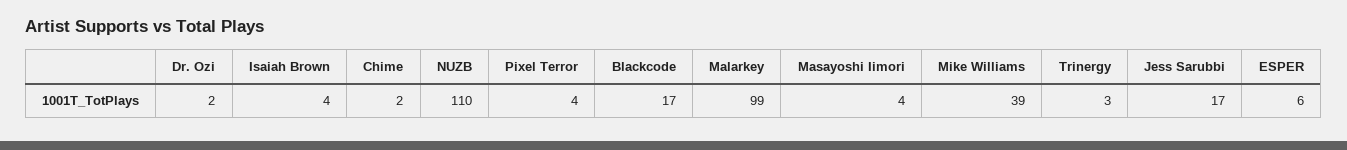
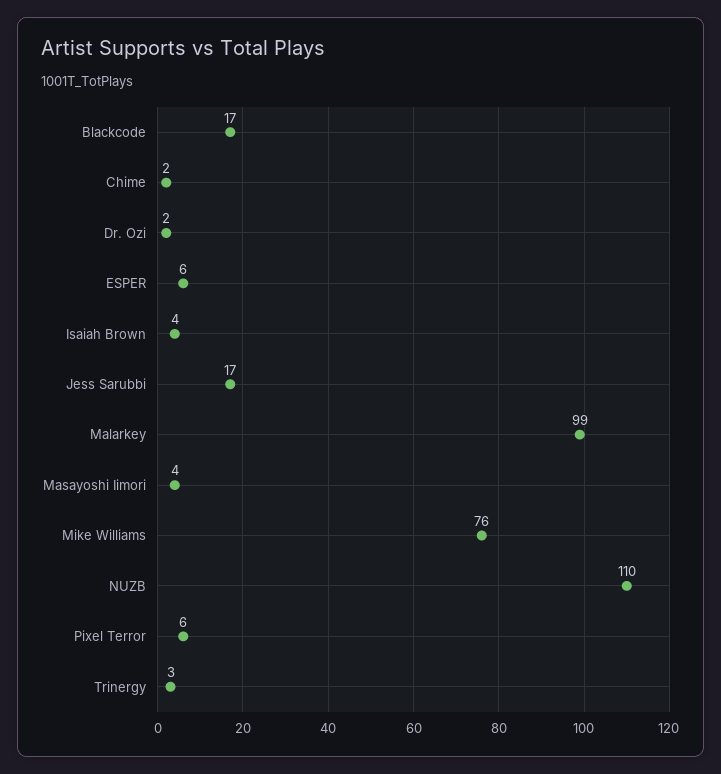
  {
    "Dr. Ozi": 2,
    "Isaiah Brown": 4,
    "Chime": 2,
    "NUZB": 110,
-   "Pixel Terror": 4,
+   "Pixel Terror": 6,
    "Blackcode": 17,
    "Malarkey": 99,
    "Masayoshi Iimori": 4,
-   "Mike Williams": 39,
+   "Mike Williams": 76,
    "Trinergy": 3,
    "Jess Sarubbi": 17,
    "ESPER": 6
  }

